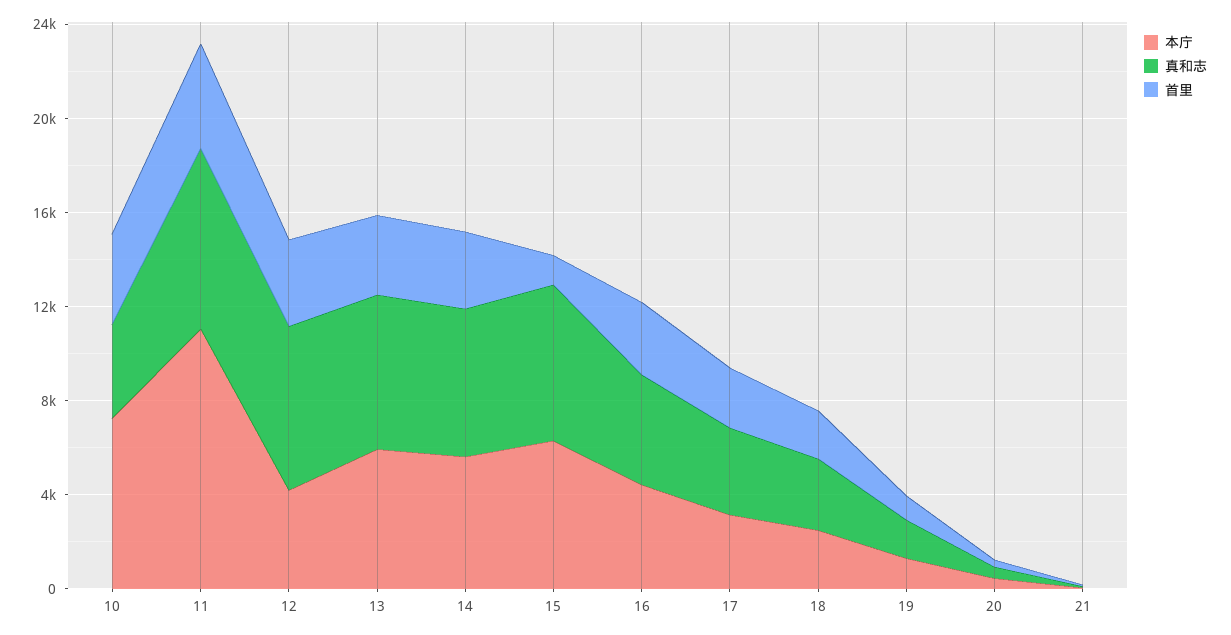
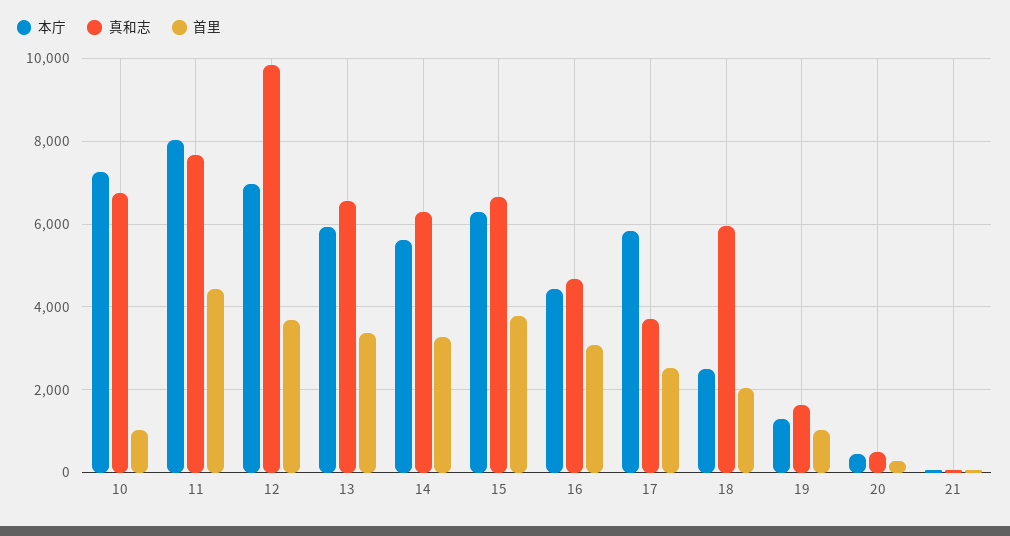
  {
    "本庁": {
      "10": 7200,
-     "11": 11000,
+     "11": 8000,
-     "12": 4000,
+     "12": 7000,
      "13": 6000,
      "14": 5600,
      "15": 6200,
      "16": 4400,
-     "17": 3000,
+     "17": 5800,
      "18": 2400,
      "19": 1400,
      "20": 400,
      "21": 0
    },
    "真和志": {
-     "10": 4000,
+     "10": 6800,
      "11": 7600,
-     "12": 7000,
+     "12": 9800,
      "13": 6600,
      "14": 6400,
      "15": 6600,
      "16": 4600,
      "17": 3800,
-     "18": 3000,
+     "18": 6000,
      "19": 1600,
      "20": 400,
      "21": 0
    },
    "首里": {
-     "10": 4000,
+     "10": 1000,
      "11": 4400,
      "12": 3600,
      "13": 3400,
      "14": 3200,
-     "15": 1000,
+     "15": 3800,
      "16": 3000,
      "17": 2600,
      "18": 2000,
      "19": 1000,
      "20": 200,
      "21": 0
    }
  }

